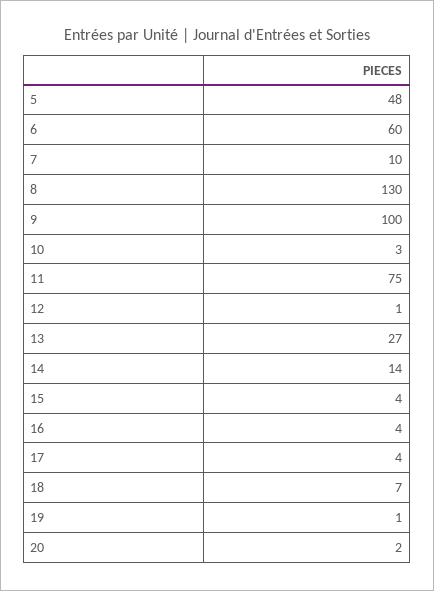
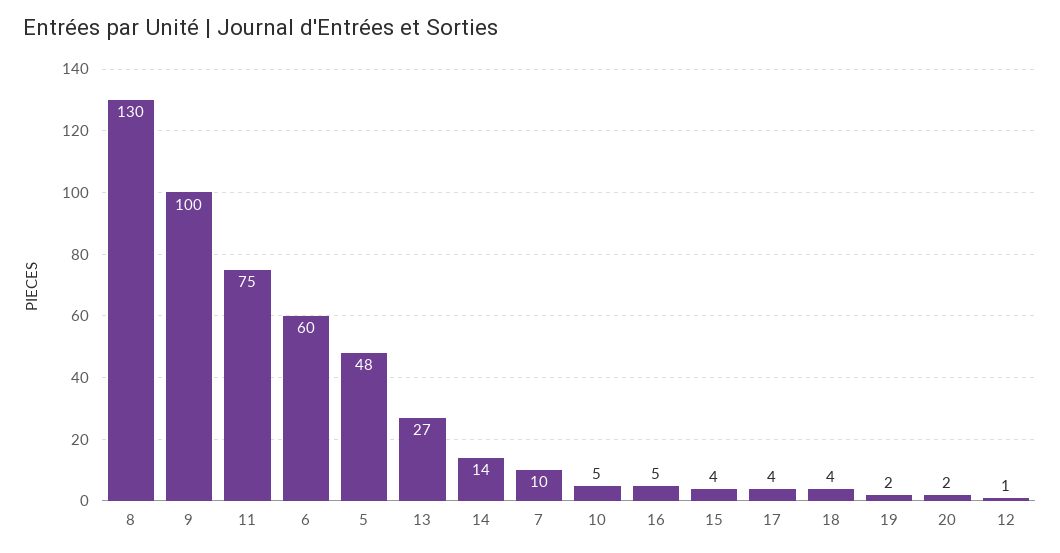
  {
    "5": 48,
    "6": 60,
    "7": 10,
    "8": 130,
    "9": 100,
-   "10": 3,
+   "10": 5,
    "11": 75,
    "12": 1,
    "13": 27,
    "14": 14,
    "15": 4,
-   "16": 4,
+   "16": 5,
    "17": 4,
-   "18": 7,
+   "18": 4,
-   "19": 1,
+   "19": 2,
    "20": 2
  }

